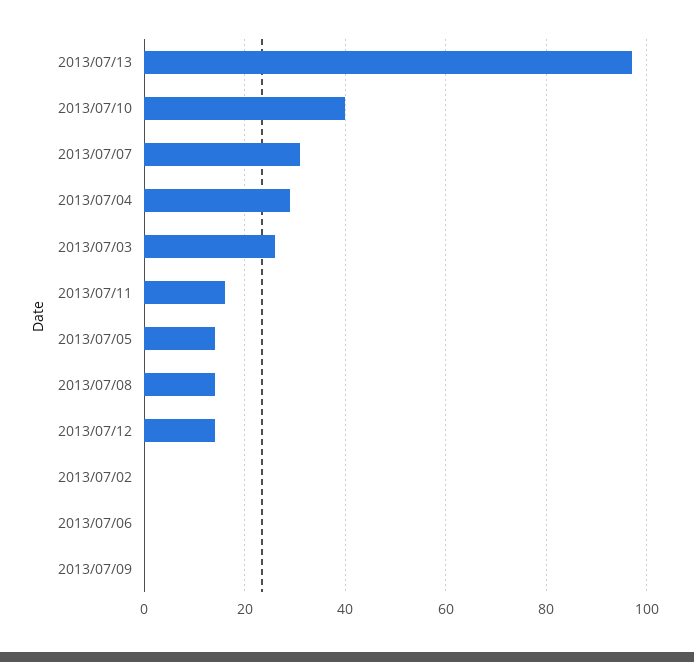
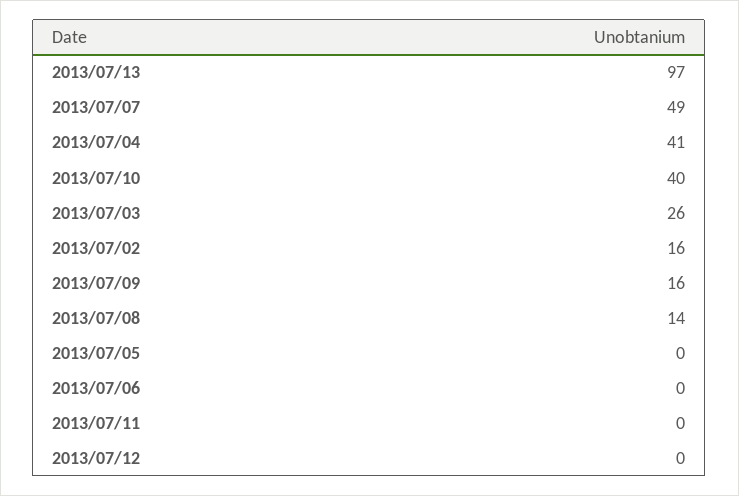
  {
    "2013/07/13": 97,
    "2013/07/10": 40,
-   "2013/07/07": 30,
+   "2013/07/07": 49,
-   "2013/07/04": 30,
+   "2013/07/04": 41,
    "2013/07/03": 26,
-   "2013/07/11": 15,
+   "2013/07/11": 0,
-   "2013/07/05": 15,
+   "2013/07/05": 0,
    "2013/07/08": 14,
-   "2013/07/12": 15,
+   "2013/07/12": 0,
-   "2013/07/02": 0,
+   "2013/07/02": 16,
    "2013/07/06": 0,
-   "2013/07/09": 0
+   "2013/07/09": 16
  }

